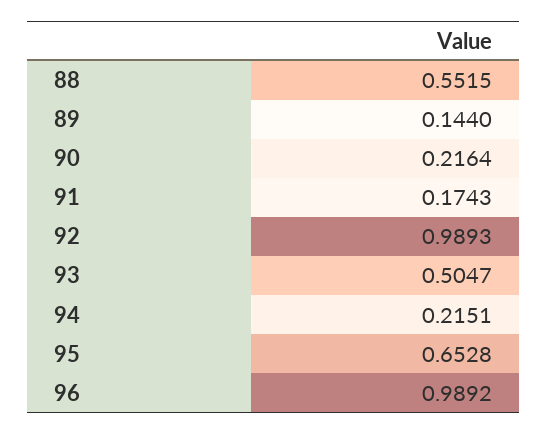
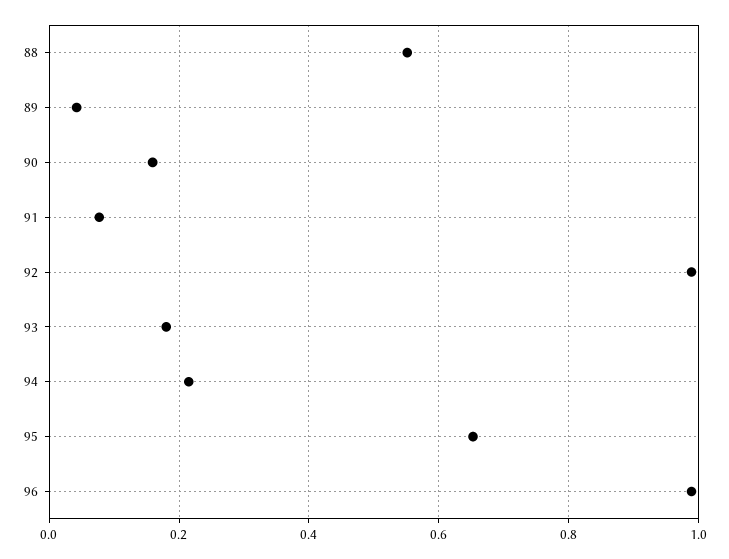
  {
    "88": 0.5515,
-   "89": 0.144,
+   "89": 0.04,
-   "90": 0.2164,
+   "90": 0.16,
-   "91": 0.1743,
+   "91": 0.08,
    "92": 0.9893,
-   "93": 0.5047,
+   "93": 0.18,
    "94": 0.2151,
    "95": 0.6528,
    "96": 0.9892
  }

